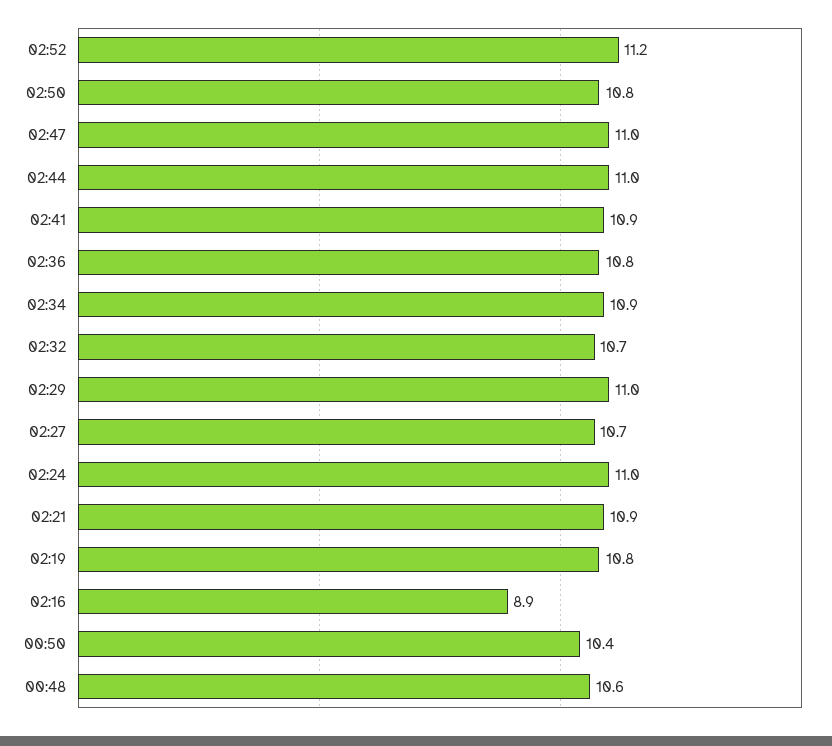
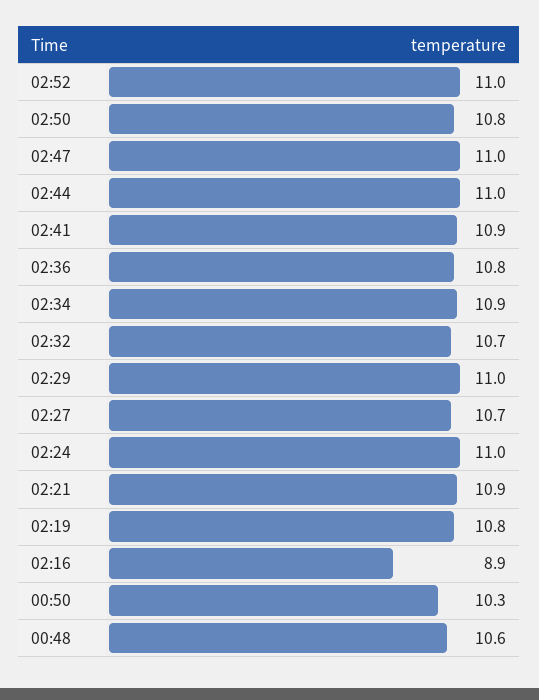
  {
-   "02:52": 11.2,
+   "02:52": 11,
    "02:50": 10.8,
    "02:47": 11,
    "02:44": 11,
    "02:41": 10.9,
    "02:36": 10.8,
    "02:34": 10.9,
    "02:32": 10.7,
    "02:29": 11,
    "02:27": 10.7,
    "02:24": 11,
    "02:21": 10.9,
    "02:19": 10.8,
    "02:16": 8.9,
-   "00:50": 10.4,
+   "00:50": 10.3,
    "00:48": 10.6
  }

